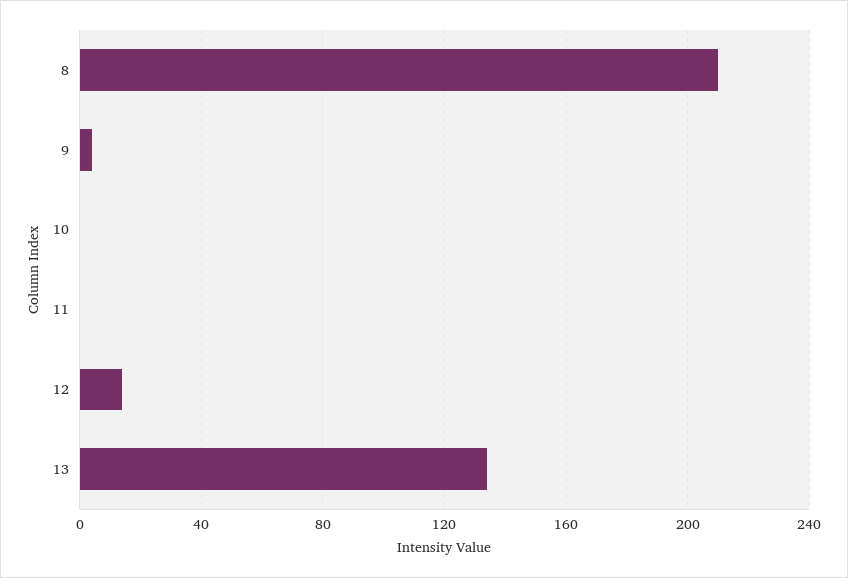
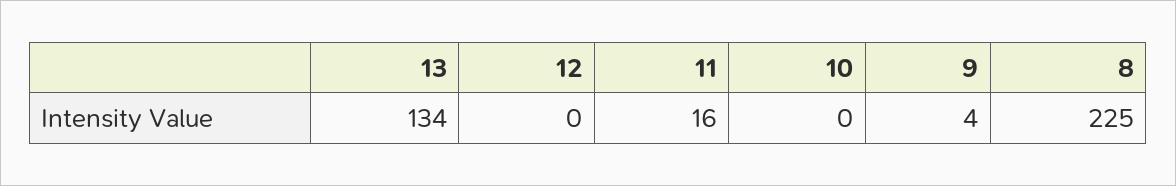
  {
-   "8": 210,
+   "8": 225,
    "9": 4,
    "10": 0,
-   "11": 0,
+   "11": 16,
-   "12": 15,
+   "12": 0,
    "13": 134
  }

